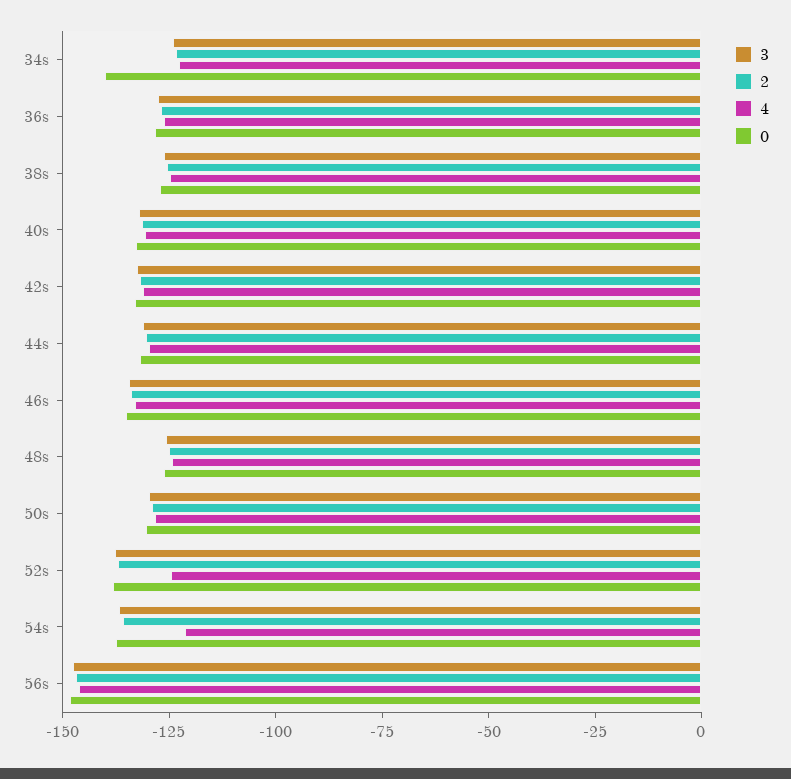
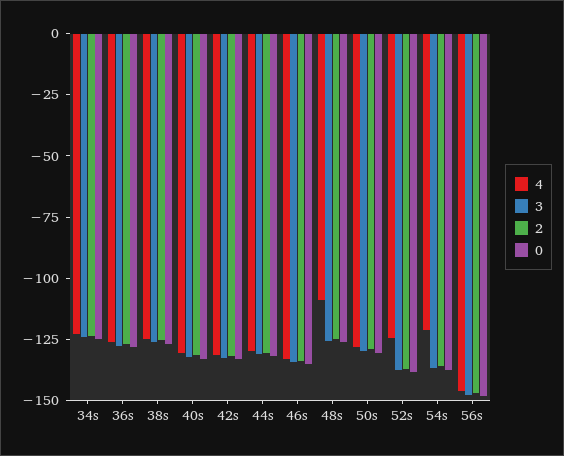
  {
    "3": {
      "34s": -125,
      "36s": -130,
      "38s": -125,
      "40s": -130,
      "42s": -135,
      "44s": -130,
      "46s": -135,
      "48s": -125,
      "50s": -130,
      "52s": -140,
      "54s": -135,
      "56s": -150
    },
    "2": {
      "34s": -125,
      "36s": -125,
      "38s": -125,
      "40s": -130,
      "42s": -130,
      "44s": -130,
      "46s": -135,
      "48s": -125,
      "50s": -130,
      "52s": -135,
      "54s": -135,
      "56s": -145
    },
    "4": {
      "34s": -125,
      "36s": -125,
      "38s": -125,
      "40s": -130,
      "42s": -130,
      "44s": -130,
      "46s": -135,
-     "48s": -125,
+     "48s": -110,
      "50s": -130,
      "52s": -125,
      "54s": -120,
      "56s": -145
    },
    "0": {
-     "34s": -140,
+     "34s": -125,
      "36s": -130,
      "38s": -125,
      "40s": -135,
      "42s": -135,
      "44s": -130,
      "46s": -135,
      "48s": -125,
      "50s": -130,
      "52s": -140,
      "54s": -140,
      "56s": -150
    }
  }

